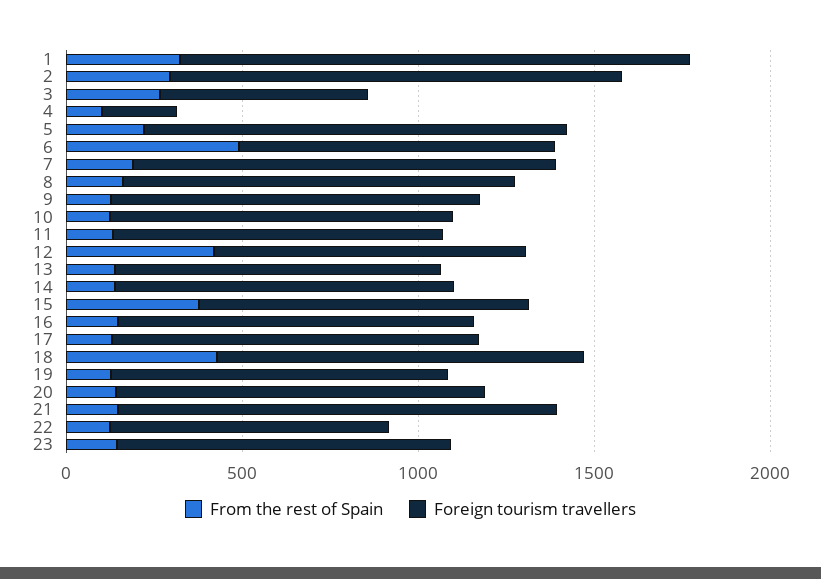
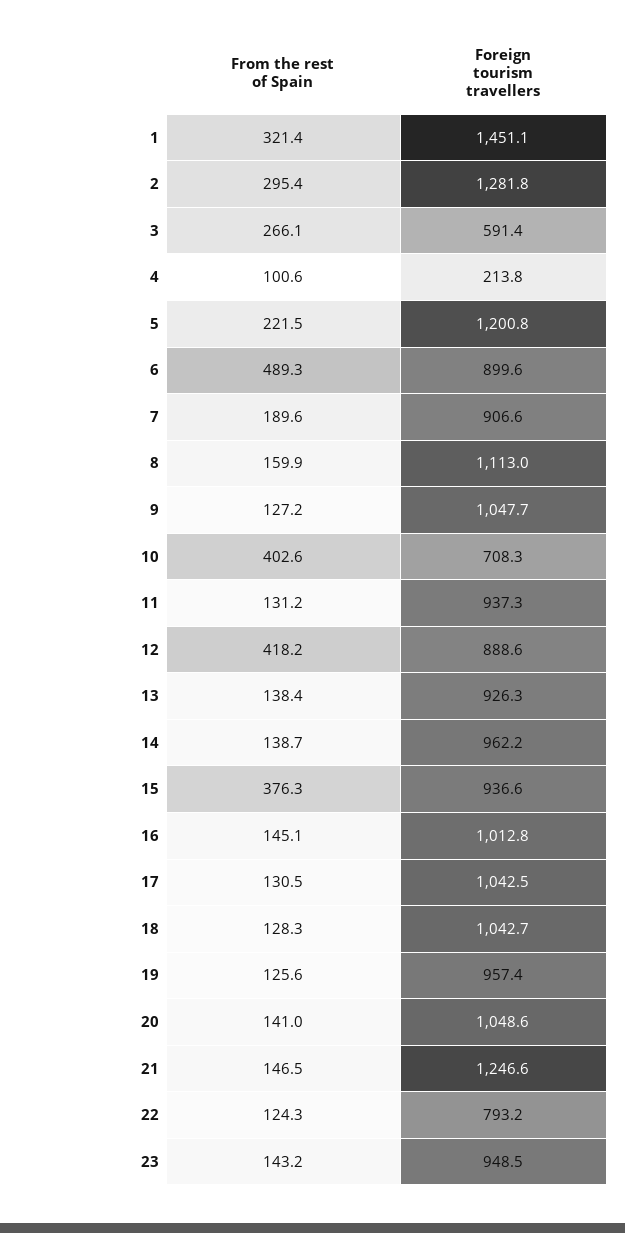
  {
    "From the rest of Spain": {
      "1": 321.4,
      "2": 295.4,
      "3": 266.1,
      "4": 100.6,
      "5": 221.5,
      "6": 489.3,
      "7": 189.6,
      "8": 159.9,
      "9": 127.2,
-     "10": 100,
+     "10": 402.6,
      "11": 131.2,
      "12": 418.2,
      "13": 138.4,
      "14": 138.7,
      "15": 376.3,
      "16": 145.1,
      "17": 130.5,
-     "18": 400,
+     "18": 128.3,
      "19": 125.6,
      "20": 141,
      "21": 146.5,
      "22": 124.3,
      "23": 143.2
    },
    "Foreign tourism travellers": {
      "1": 1451.1,
      "2": 1281.8,
      "3": 591.4,
      "4": 213.8,
      "5": 1200.8,
      "6": 899.6,
-     "7": 1200,
+     "7": 906.6,
      "8": 1113,
      "9": 1047.7,
-     "10": 1000,
+     "10": 708.3,
      "11": 937.3,
      "12": 888.6,
      "13": 926.3,
      "14": 962.2,
      "15": 936.6,
      "16": 1012.8,
      "17": 1042.5,
      "18": 1042.7,
      "19": 957.4,
      "20": 1048.6,
      "21": 1246.6,
      "22": 793.2,
      "23": 948.5
    }
  }

